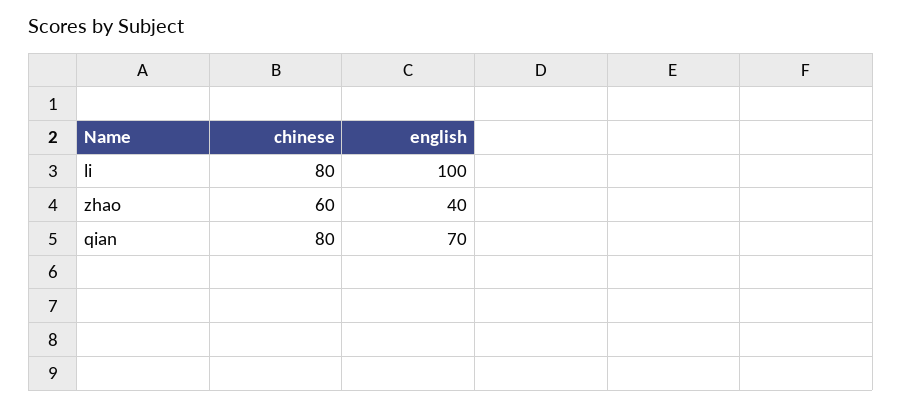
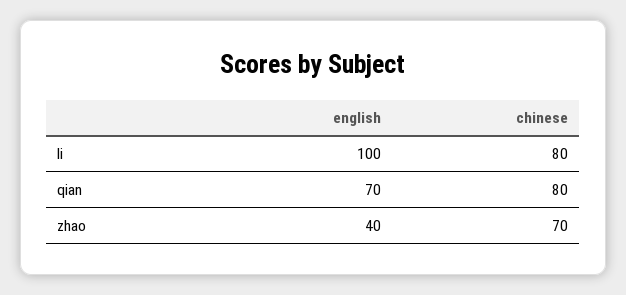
  {
    "chinese": {
      "li": 80,
-     "zhao": 60,
+     "zhao": 70,
      "qian": 80
    },
    "english": {
      "li": 100,
      "zhao": 40,
      "qian": 70
    }
  }

